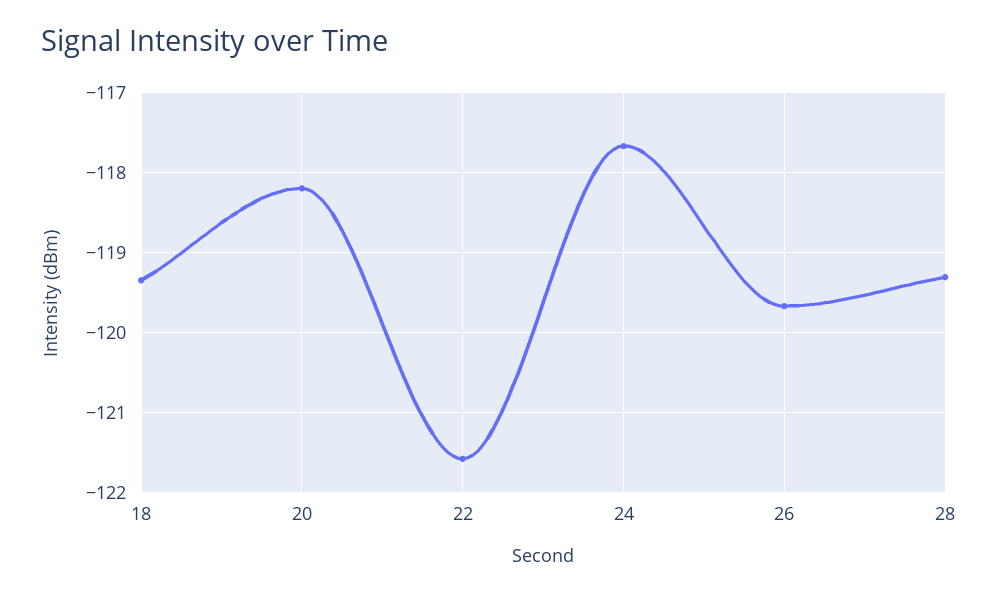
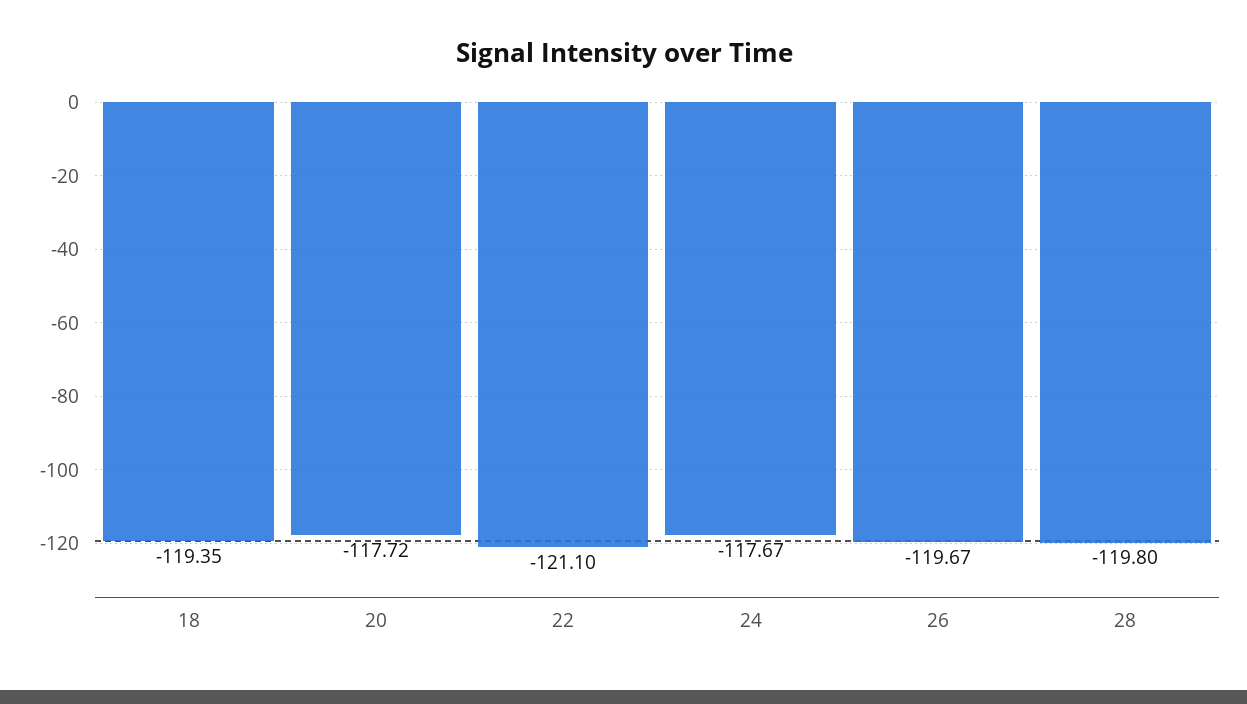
  {
    "18": -119.35,
-   "20": -118.2,
+   "20": -117.72,
-   "22": -121.6,
+   "22": -121.1,
    "24": -117.67,
    "26": -119.67,
-   "28": -119.3
+   "28": -119.8
  }

